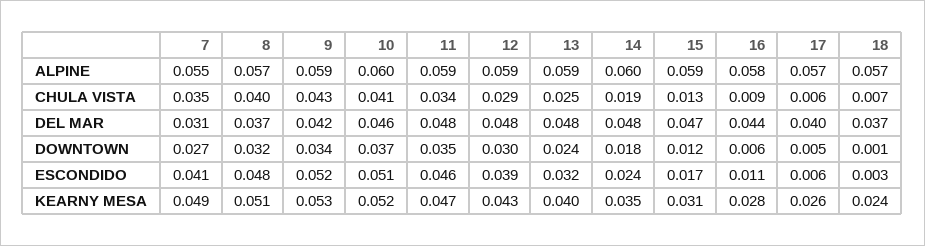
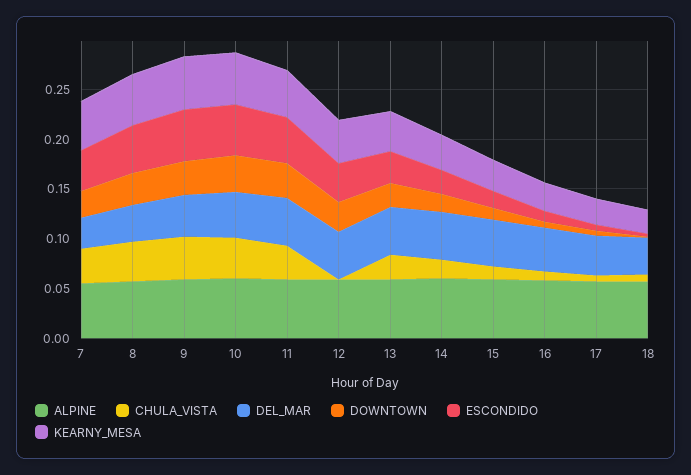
  {
    "ALPINE": {
      "7": 0.055,
      "8": 0.057,
      "9": 0.059,
      "10": 0.06,
      "11": 0.059,
      "12": 0.059,
      "13": 0.059,
      "14": 0.06,
      "15": 0.059,
      "16": 0.058,
      "17": 0.057,
      "18": 0.057
    },
    "CHULA VISTA": {
      "7": 0.035,
      "8": 0.04,
      "9": 0.043,
      "10": 0.041,
      "11": 0.034,
-     "12": 0.029,
+     "12": 0,
      "13": 0.025,
      "14": 0.019,
      "15": 0.013,
      "16": 0.009,
      "17": 0.006,
      "18": 0.007
    },
    "DEL MAR": {
      "7": 0.031,
      "8": 0.037,
      "9": 0.042,
      "10": 0.046,
      "11": 0.048,
      "12": 0.048,
      "13": 0.048,
      "14": 0.048,
      "15": 0.047,
      "16": 0.044,
      "17": 0.04,
      "18": 0.037
    },
    "DOWNTOWN": {
      "7": 0.027,
      "8": 0.032,
      "9": 0.034,
      "10": 0.037,
      "11": 0.035,
      "12": 0.03,
      "13": 0.024,
      "14": 0.018,
      "15": 0.012,
      "16": 0.006,
      "17": 0.005,
      "18": 0.001
    },
    "ESCONDIDO": {
      "7": 0.041,
      "8": 0.048,
      "9": 0.052,
      "10": 0.051,
      "11": 0.046,
      "12": 0.039,
      "13": 0.032,
      "14": 0.024,
      "15": 0.017,
      "16": 0.011,
      "17": 0.006,
      "18": 0.003
    },
    "KEARNY MESA": {
      "7": 0.049,
      "8": 0.051,
      "9": 0.053,
      "10": 0.052,
      "11": 0.047,
      "12": 0.043,
      "13": 0.04,
      "14": 0.035,
      "15": 0.031,
      "16": 0.028,
      "17": 0.026,
      "18": 0.024
    }
  }

